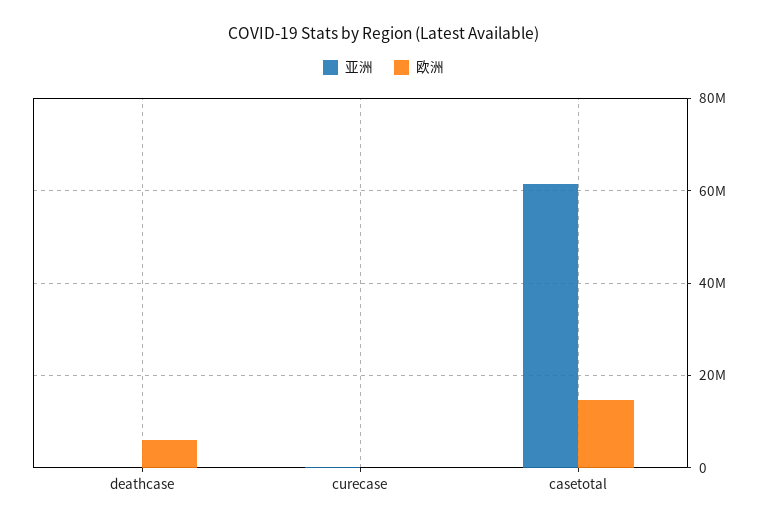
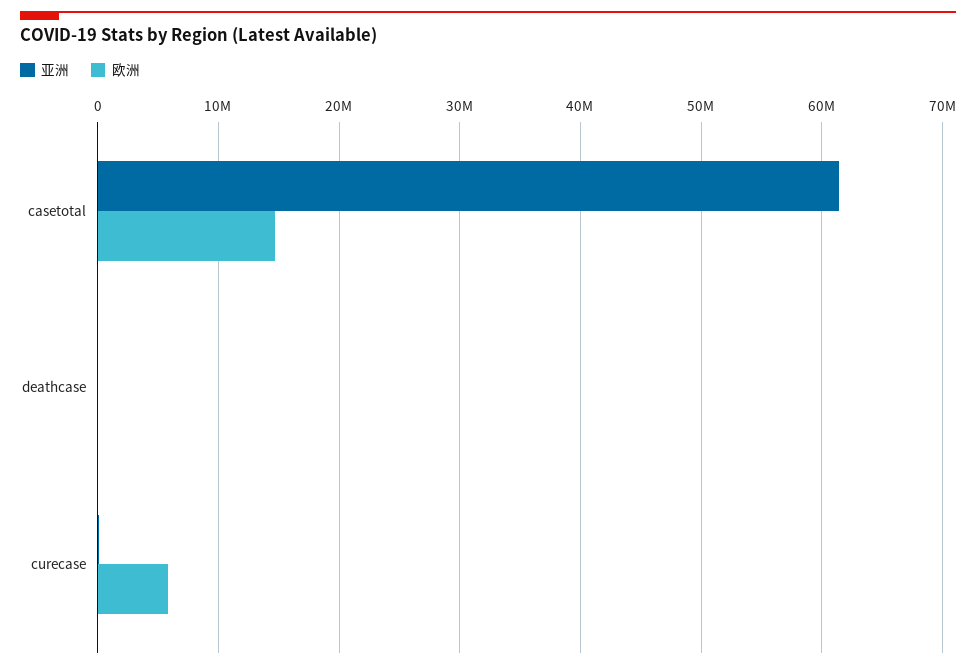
  {
    "亚洲": {
      "deathcase": 0,
      "curecase": 0,
      "casetotal": 61000000
    },
    "欧洲": {
-     "deathcase": 6000000,
+     "deathcase": 0,
-     "curecase": 0,
+     "curecase": 6000000,
      "casetotal": 15000000
    }
  }

